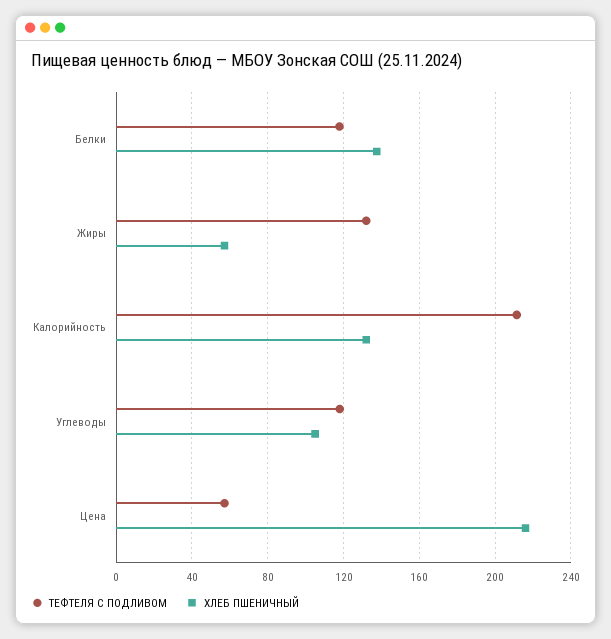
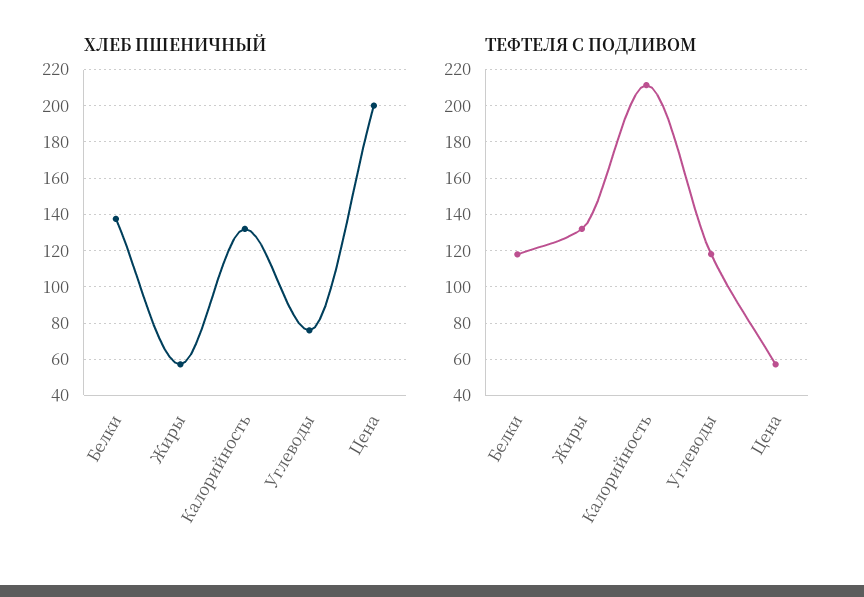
  {
    "ТЕФТЕЛЯ С ПОДЛИВОМ": {
      "Белки": 120,
      "Жиры": 130,
      "Калорийность": 210,
      "Углеводы": 120,
      "Цена": 55
    },
    "ХЛЕБ ПШЕНИЧНЫЙ": {
      "Белки": 140,
      "Жиры": 55,
      "Калорийность": 130,
-     "Углеводы": 105,
+     "Углеводы": 75,
-     "Цена": 215
+     "Цена": 200
    }
  }

